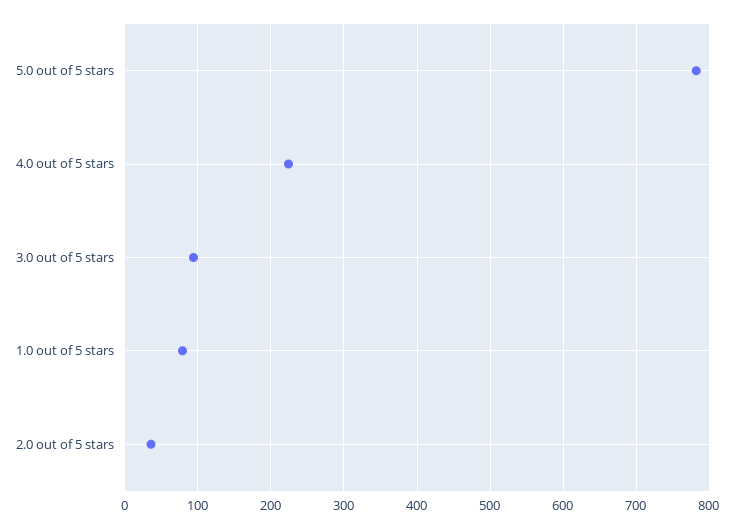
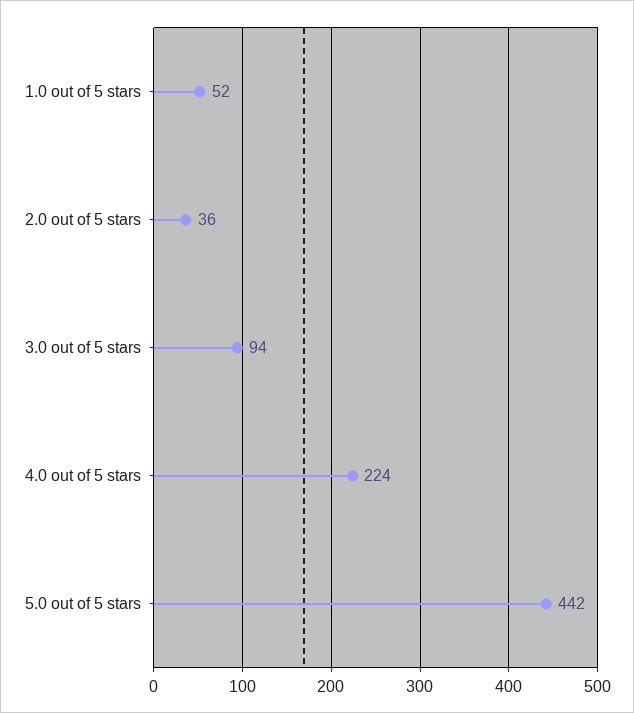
  {
-   "5.0 out of 5 stars": 780,
+   "5.0 out of 5 stars": 442,
    "4.0 out of 5 stars": 224,
    "3.0 out of 5 stars": 94,
-   "1.0 out of 5 stars": 80,
+   "1.0 out of 5 stars": 52,
    "2.0 out of 5 stars": 36
  }

